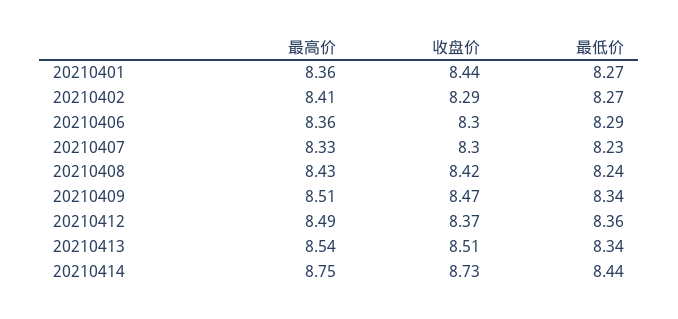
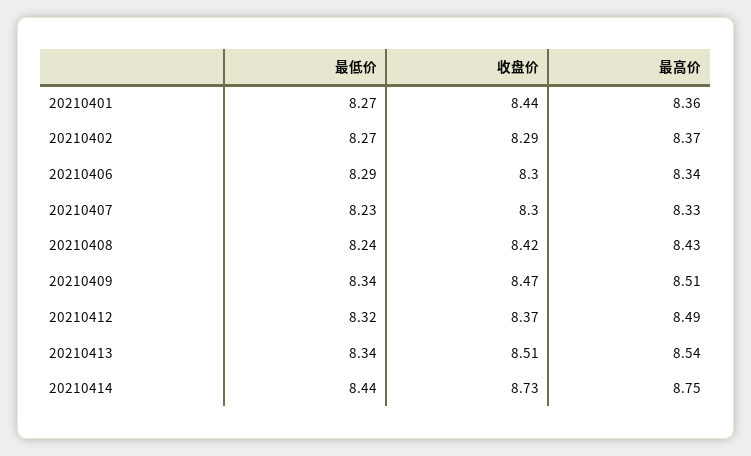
  {
    "最高价": {
      "20210401": 8.36,
-     "20210402": 8.41,
+     "20210402": 8.37,
-     "20210406": 8.36,
+     "20210406": 8.34,
      "20210407": 8.33,
      "20210408": 8.43,
      "20210409": 8.51,
      "20210412": 8.49,
      "20210413": 8.54,
      "20210414": 8.75
    },
    "收盘价": {
      "20210401": 8.44,
      "20210402": 8.29,
      "20210406": 8.3,
      "20210407": 8.3,
      "20210408": 8.42,
      "20210409": 8.47,
      "20210412": 8.37,
      "20210413": 8.51,
      "20210414": 8.73
    },
    "最低价": {
      "20210401": 8.27,
      "20210402": 8.27,
      "20210406": 8.29,
      "20210407": 8.23,
      "20210408": 8.24,
      "20210409": 8.34,
-     "20210412": 8.36,
+     "20210412": 8.32,
      "20210413": 8.34,
      "20210414": 8.44
    }
  }

